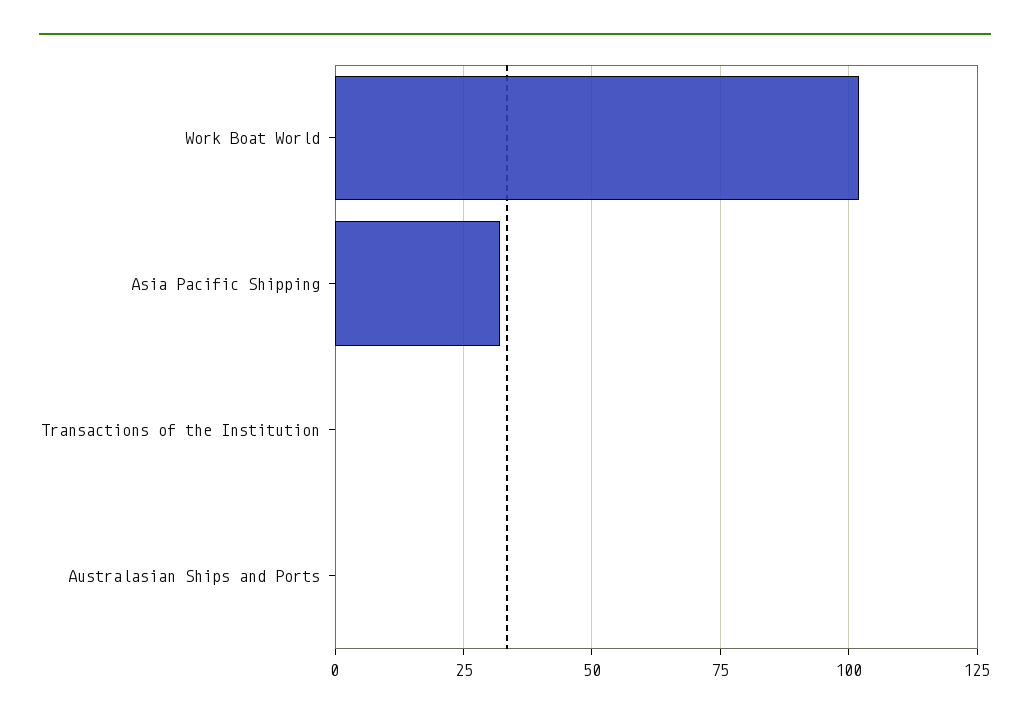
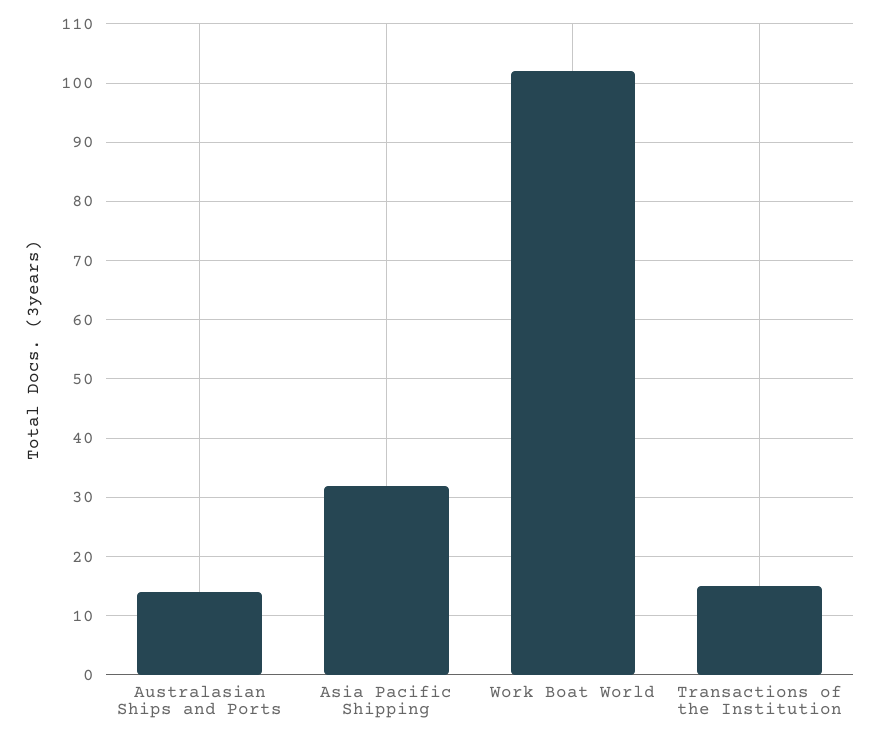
  {
    "Work Boat World": 100,
    "Asia Pacific Shipping": 30,
-   "Transactions of the Institution": 0,
+   "Transactions of the Institution": 15,
-   "Australasian Ships and Ports": 0
+   "Australasian Ships and Ports": 15
  }

